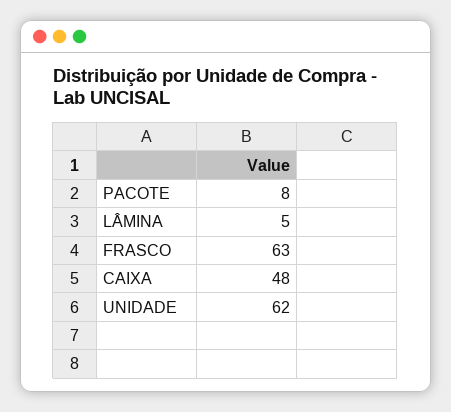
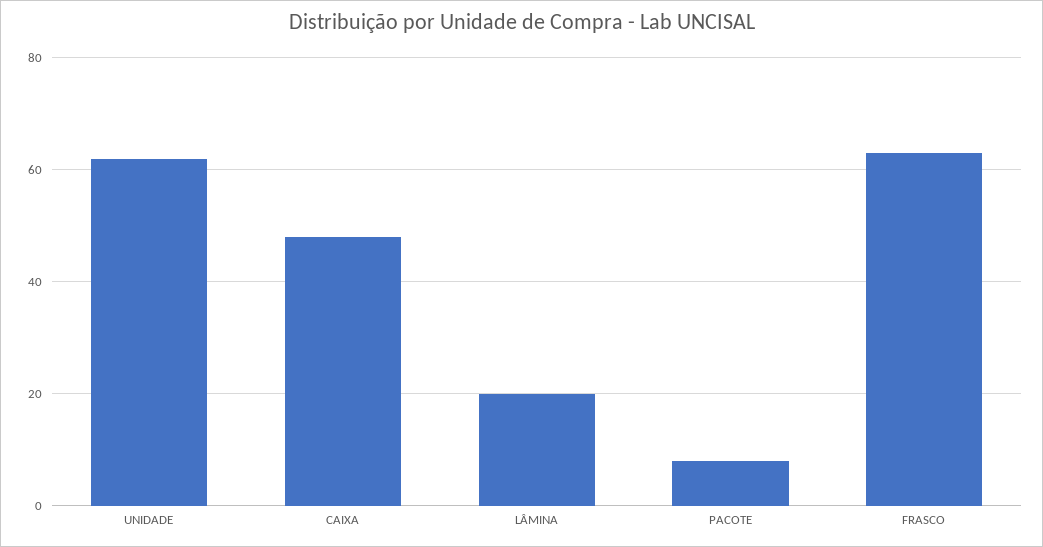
  {
    "PACOTE": 8,
-   "LÂMINA": 5,
+   "LÂMINA": 20,
    "FRASCO": 63,
    "CAIXA": 48,
    "UNIDADE": 62
  }

